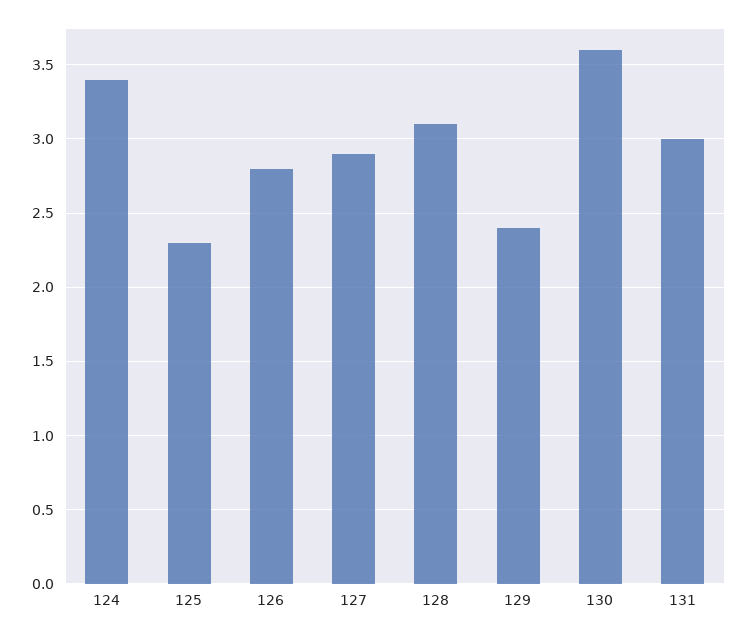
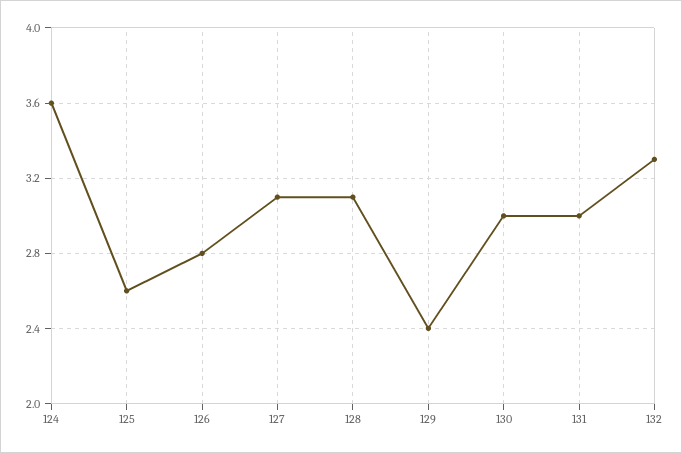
  {
-   "124": 3.4,
+   "124": 3.6,
-   "125": 2.3,
+   "125": 2.6,
    "126": 2.8,
-   "127": 2.9,
+   "127": 3.1,
    "128": 3.1,
    "129": 2.4,
-   "130": 3.6,
+   "130": 3,
-   "131": 3
+   "131": 3,
+   "132": 3.3
  }

